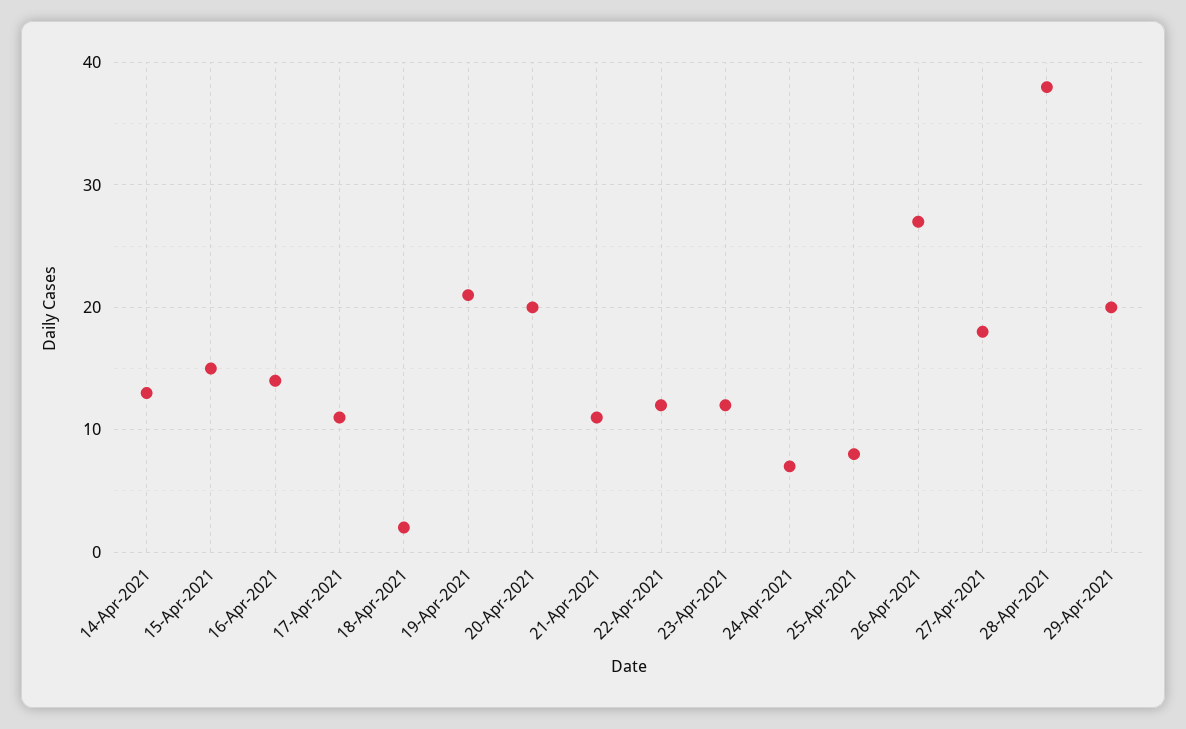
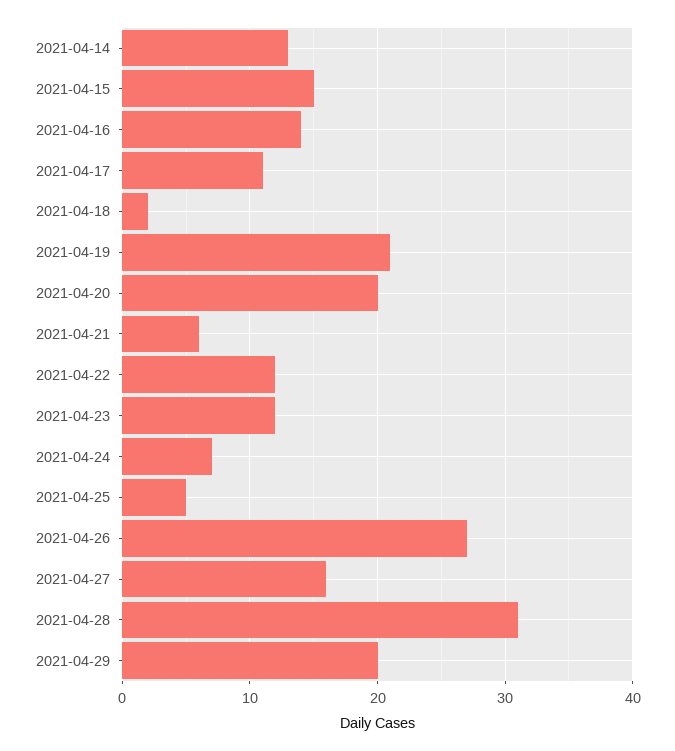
  {
    "14-Apr-2021": 13,
    "15-Apr-2021": 15,
    "16-Apr-2021": 14,
    "17-Apr-2021": 11,
    "18-Apr-2021": 2,
    "19-Apr-2021": 21,
    "20-Apr-2021": 20,
-   "21-Apr-2021": 11,
+   "21-Apr-2021": 6,
    "22-Apr-2021": 12,
    "23-Apr-2021": 12,
    "24-Apr-2021": 7,
-   "25-Apr-2021": 8,
+   "25-Apr-2021": 5,
    "26-Apr-2021": 27,
-   "27-Apr-2021": 18,
+   "27-Apr-2021": 16,
-   "28-Apr-2021": 38,
+   "28-Apr-2021": 31,
    "29-Apr-2021": 20
  }

